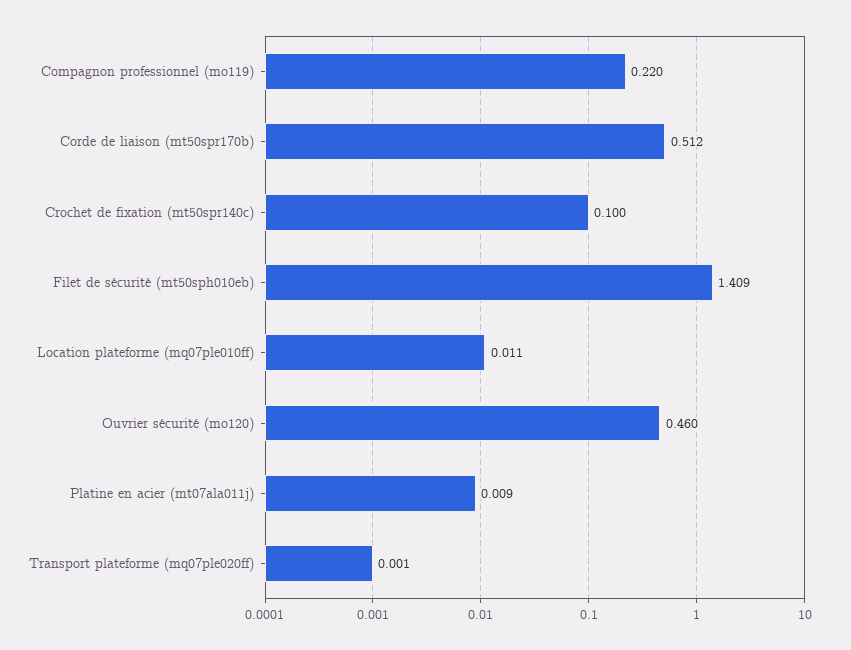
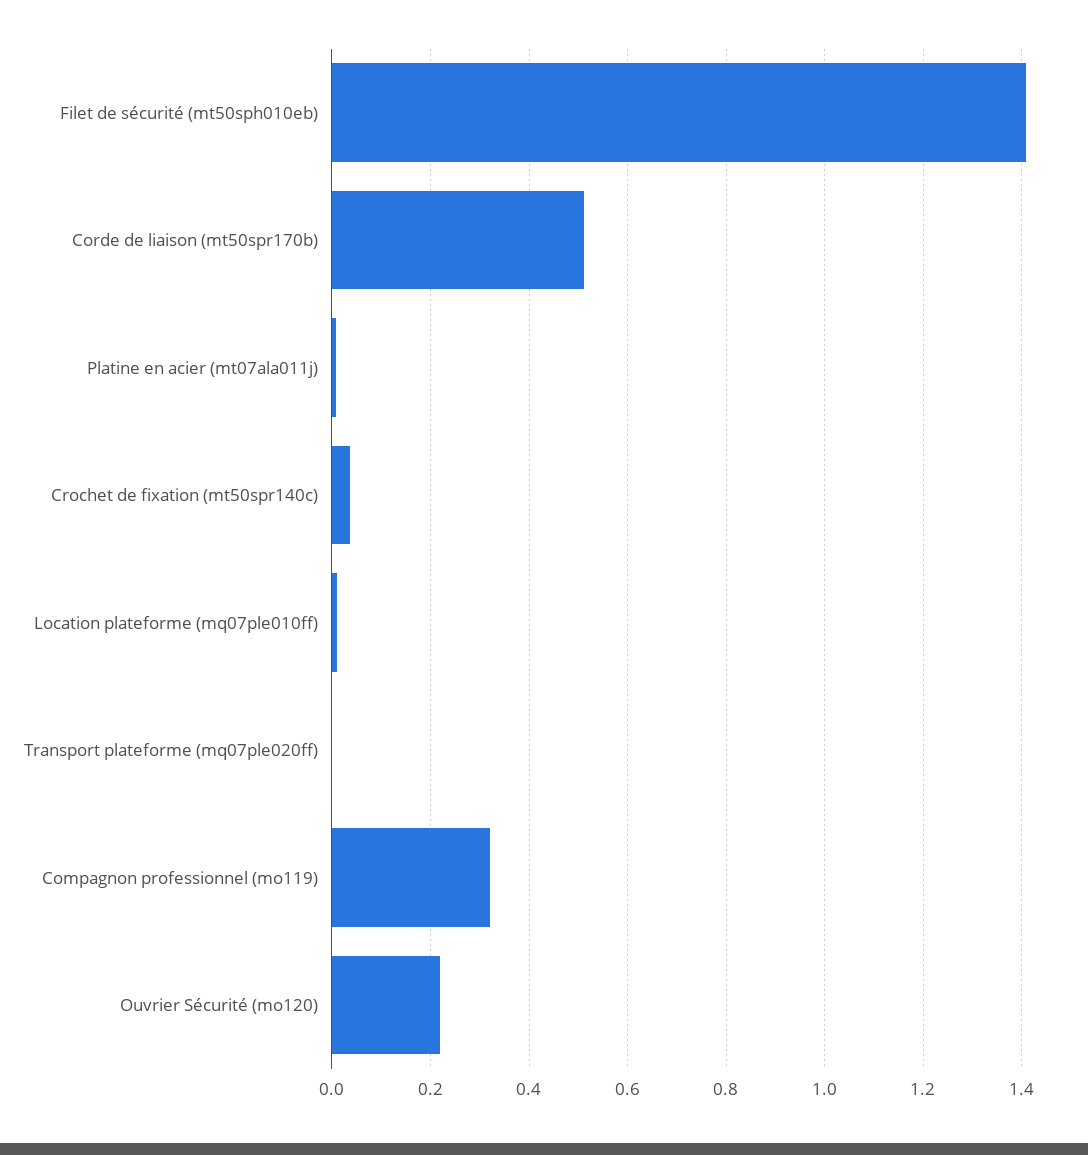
  {
-   "Compagnon professionnel (mo119)": 0.22,
+   "Compagnon professionnel (mo119)": 0.32,
    "Corde de liaison (mt50spr170b)": 0.512,
-   "Crochet de fixation (mt50spr140c)": 0.1,
+   "Crochet de fixation (mt50spr140c)": 0.04,
    "Filet de sécurité (mt50sph010eb)": 1.409,
    "Location plateforme (mq07ple010ff)": 0.011,
-   "Ouvrier sécurité (mo120)": 0.46,
+   "Ouvrier sécurité (mo120)": 0.22,
    "Platine en acier (mt07ala011j)": 0.009,
    "Transport plateforme (mq07ple020ff)": 0.001
  }

